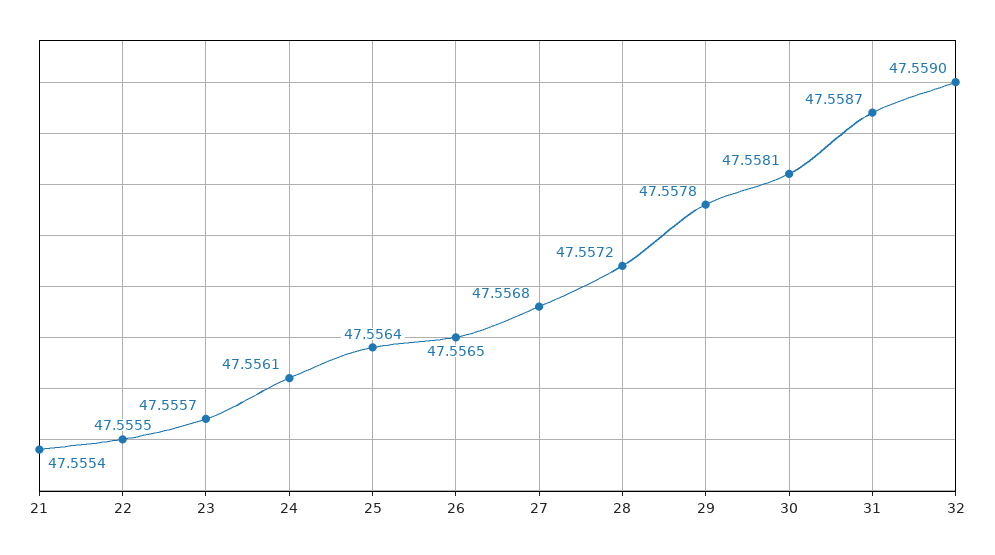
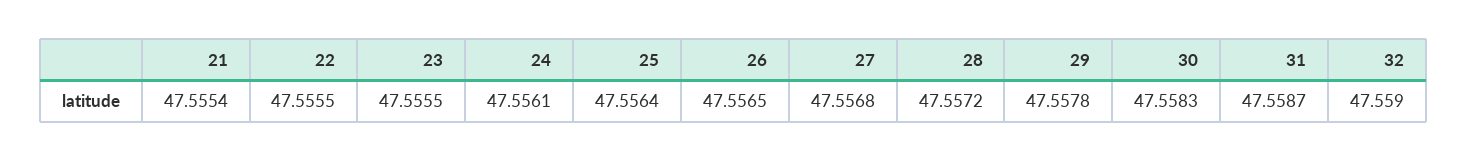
  {
    "21": 47.5554,
    "22": 47.5555,
-   "23": 47.5557,
+   "23": 47.5555,
    "24": 47.5561,
    "25": 47.5564,
    "26": 47.5565,
    "27": 47.5568,
    "28": 47.5572,
    "29": 47.5578,
-   "30": 47.5581,
+   "30": 47.5583,
    "31": 47.5587,
    "32": 47.559
  }

